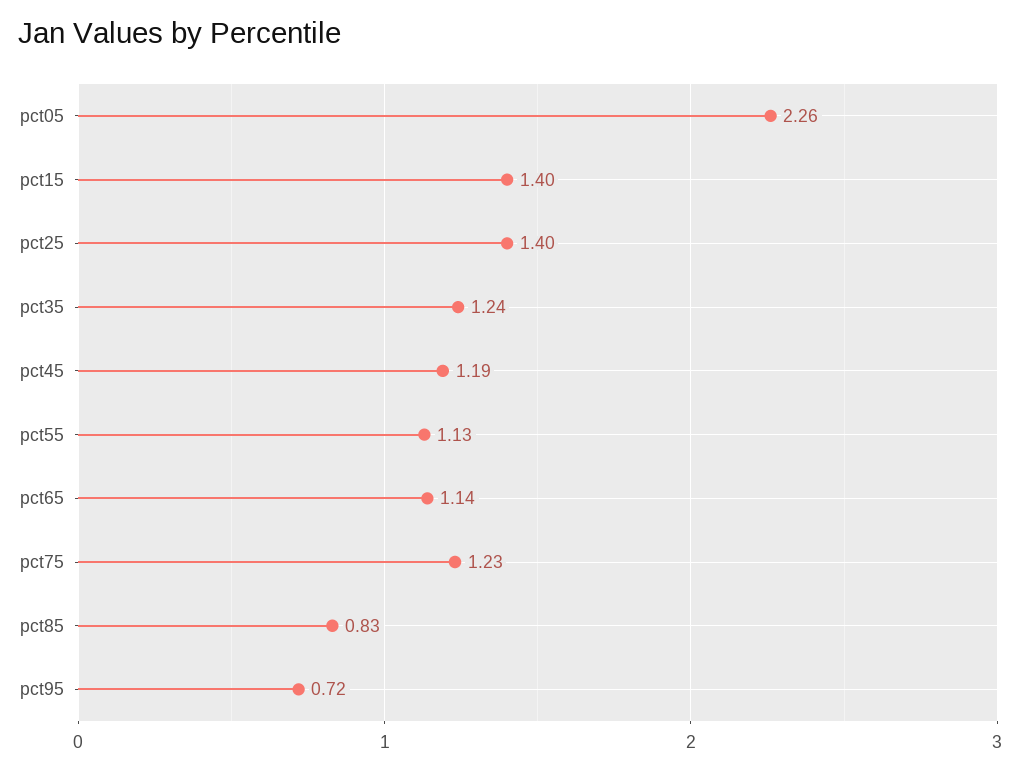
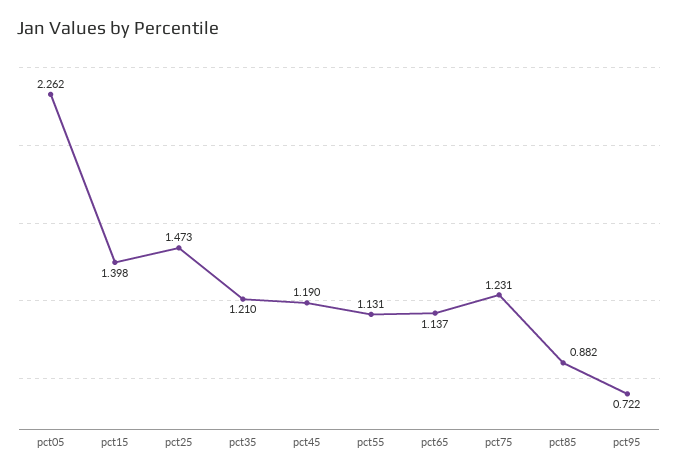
  {
    "pct05": 2.262,
    "pct15": 1.398,
-   "pct25": 1.4,
+   "pct25": 1.473,
-   "pct35": 1.24,
+   "pct35": 1.21,
    "pct45": 1.19,
    "pct55": 1.131,
    "pct65": 1.137,
    "pct75": 1.231,
-   "pct85": 0.83,
+   "pct85": 0.882,
    "pct95": 0.722
  }

